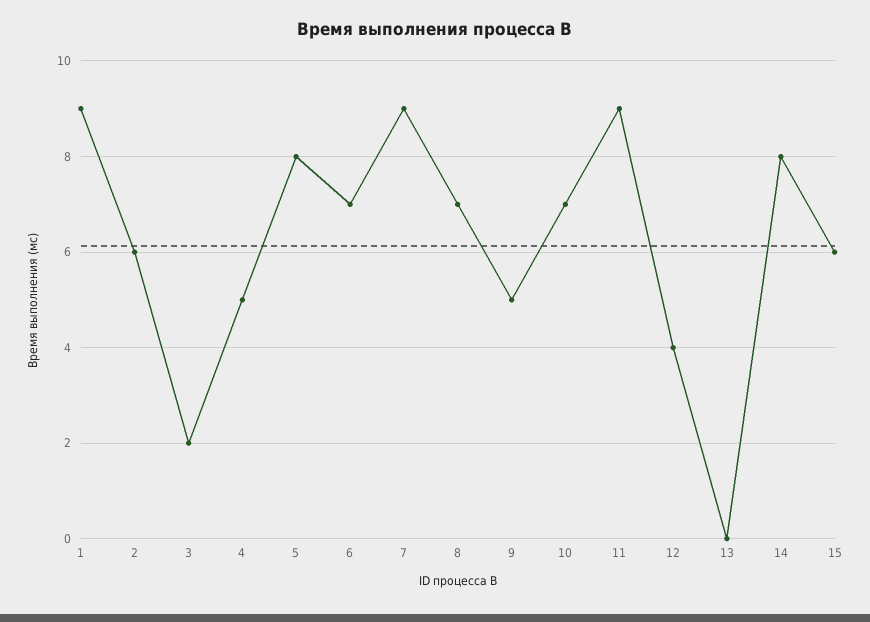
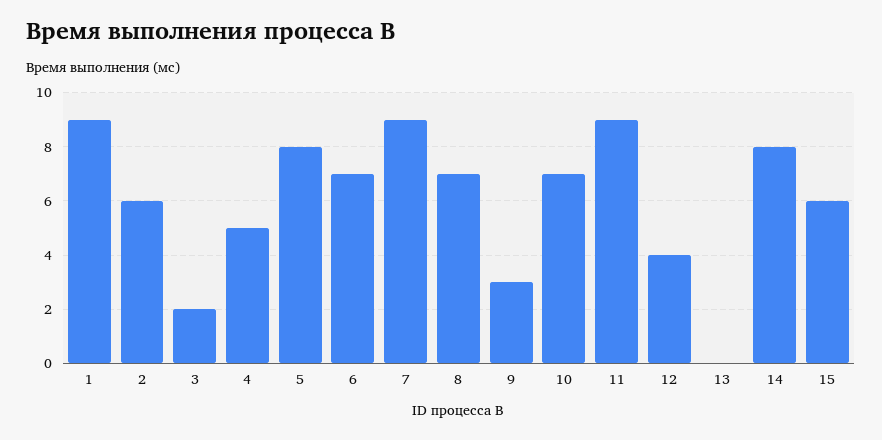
  {
    "1": 9,
    "2": 6,
    "3": 2,
    "4": 5,
    "5": 8,
    "6": 7,
    "7": 9,
    "8": 7,
-   "9": 5,
+   "9": 3,
    "10": 7,
    "11": 9,
    "12": 4,
    "13": 0,
    "14": 8,
    "15": 6
  }

